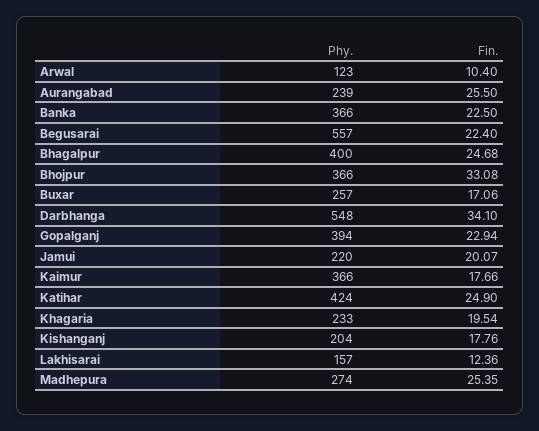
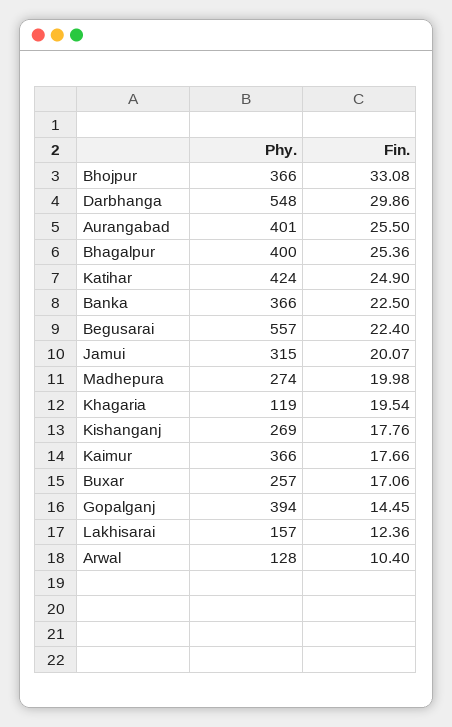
  {
    "Phy.": {
-     "Arwal": 123,
+     "Arwal": 128,
-     "Aurangabad": 239,
+     "Aurangabad": 401,
      "Banka": 366,
      "Begusarai": 557,
      "Bhagalpur": 400,
      "Bhojpur": 366,
      "Buxar": 257,
      "Darbhanga": 548,
      "Gopalganj": 394,
-     "Jamui": 220,
+     "Jamui": 315,
      "Kaimur": 366,
      "Katihar": 424,
-     "Khagaria": 233,
+     "Khagaria": 119,
-     "Kishanganj": 204,
+     "Kishanganj": 269,
      "Lakhisarai": 157,
      "Madhepura": 274
    },
    "Fin.": {
      "Arwal": 10.4,
      "Aurangabad": 25.5,
      "Banka": 22.5,
      "Begusarai": 22.4,
-     "Bhagalpur": 24.68,
+     "Bhagalpur": 25.36,
      "Bhojpur": 33.08,
      "Buxar": 17.06,
-     "Darbhanga": 34.1,
+     "Darbhanga": 29.86,
-     "Gopalganj": 22.94,
+     "Gopalganj": 14.45,
      "Jamui": 20.07,
      "Kaimur": 17.66,
      "Katihar": 24.9,
      "Khagaria": 19.54,
      "Kishanganj": 17.76,
      "Lakhisarai": 12.36,
-     "Madhepura": 25.35
+     "Madhepura": 19.98
    }
  }

